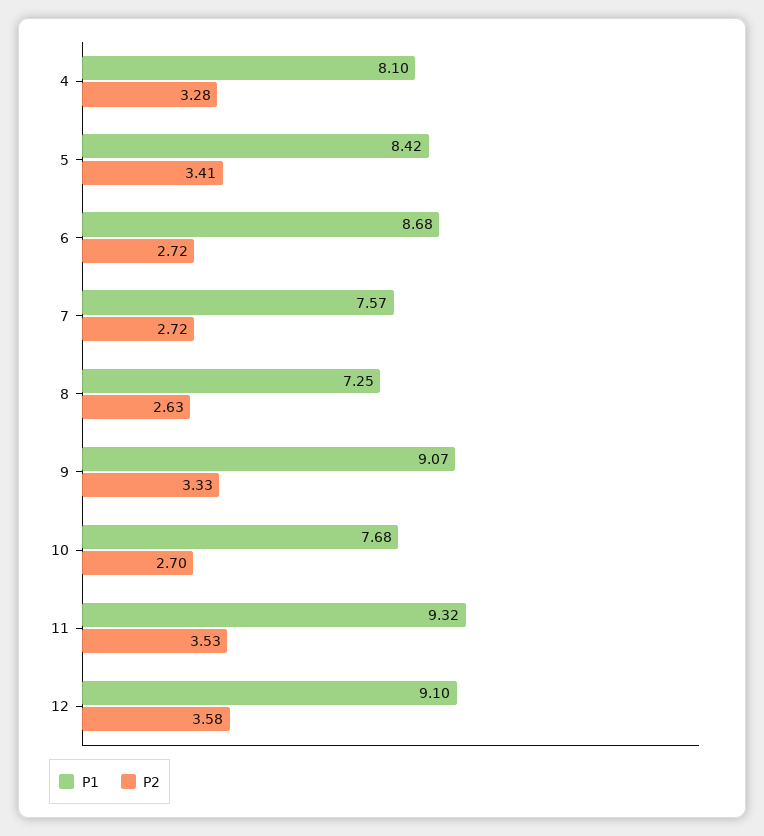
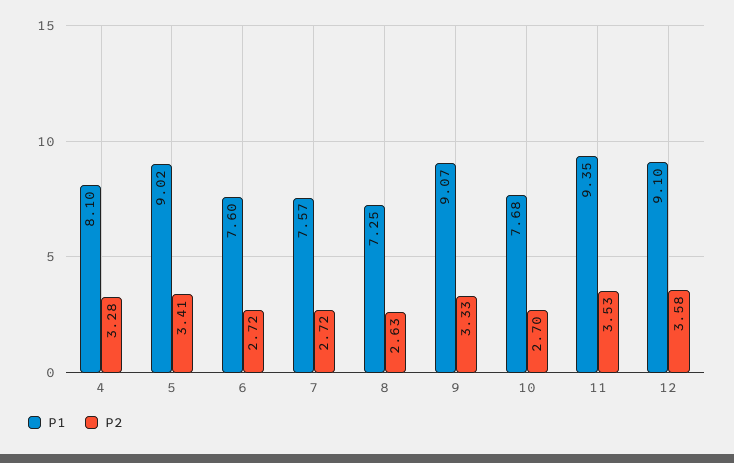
  {
    "P1": {
      "4": 8.1,
-     "5": 8.42,
+     "5": 9.02,
-     "6": 8.68,
+     "6": 7.6,
      "7": 7.57,
      "8": 7.25,
      "9": 9.07,
      "10": 7.68,
-     "11": 9.32,
+     "11": 9.35,
      "12": 9.1
    },
    "P2": {
      "4": 3.28,
      "5": 3.41,
      "6": 2.72,
      "7": 2.72,
      "8": 2.63,
      "9": 3.33,
      "10": 2.7,
      "11": 3.53,
      "12": 3.58
    }
  }

